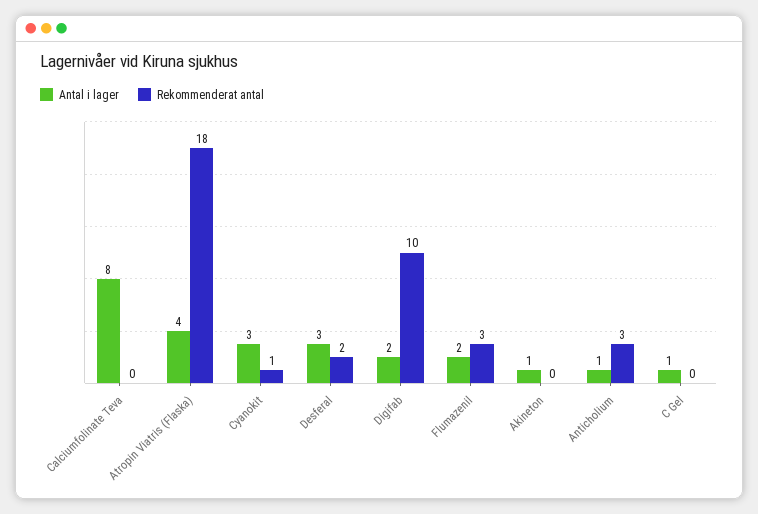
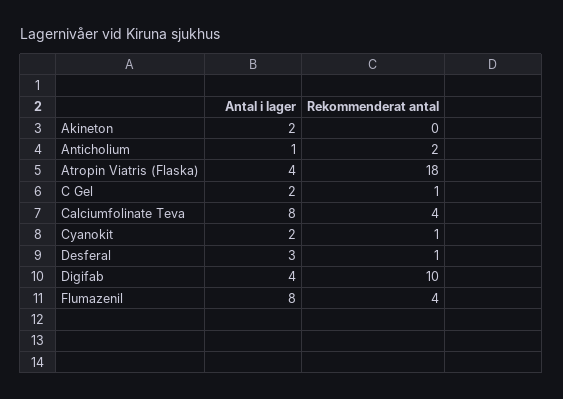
  {
    "Antal i lager": {
      "Calciumfolinate Teva": 8,
      "Atropin Viatris (Flaska)": 4,
-     "Cyanokit": 3,
+     "Cyanokit": 2,
      "Desferal": 3,
-     "Digifab": 2,
+     "Digifab": 4,
-     "Flumazenil": 2,
+     "Flumazenil": 8,
-     "Akineton": 1,
+     "Akineton": 2,
      "Anticholium": 1,
-     "C Gel": 1
+     "C Gel": 2
    },
    "Rekommenderat antal": {
-     "Calciumfolinate Teva": 0,
+     "Calciumfolinate Teva": 4,
      "Atropin Viatris (Flaska)": 18,
      "Cyanokit": 1,
-     "Desferal": 2,
+     "Desferal": 1,
      "Digifab": 10,
-     "Flumazenil": 3,
+     "Flumazenil": 4,
      "Akineton": 0,
-     "Anticholium": 3,
+     "Anticholium": 2,
-     "C Gel": 0
+     "C Gel": 1
    }
  }

